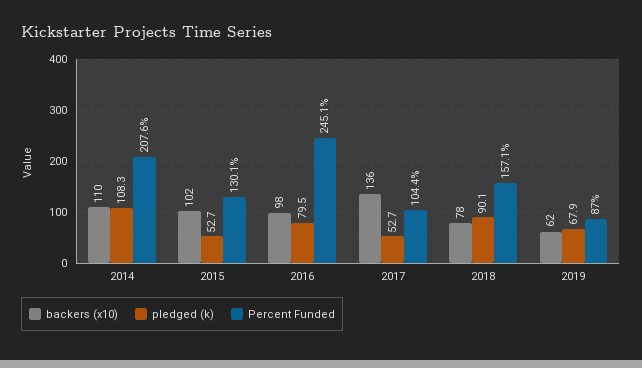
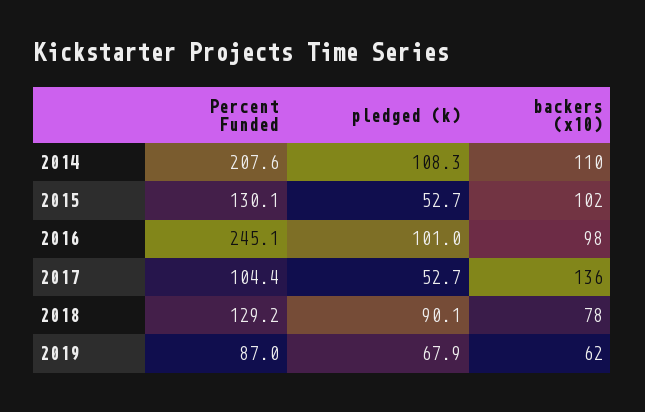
  {
    "backers (x10)": {
      "2014": 110,
      "2015": 102,
      "2016": 98,
      "2017": 136,
      "2018": 78,
      "2019": 62
    },
    "pledged (k)": {
      "2014": 108.3,
      "2015": 52.7,
-     "2016": 79.5,
+     "2016": 101,
      "2017": 52.7,
      "2018": 90.1,
      "2019": 67.9
    },
    "Percent Funded": {
      "2014": 207.6,
      "2015": 130.1,
      "2016": 245.1,
      "2017": 104.4,
-     "2018": 157.1,
+     "2018": 129.2,
      "2019": 87
    }
  }

